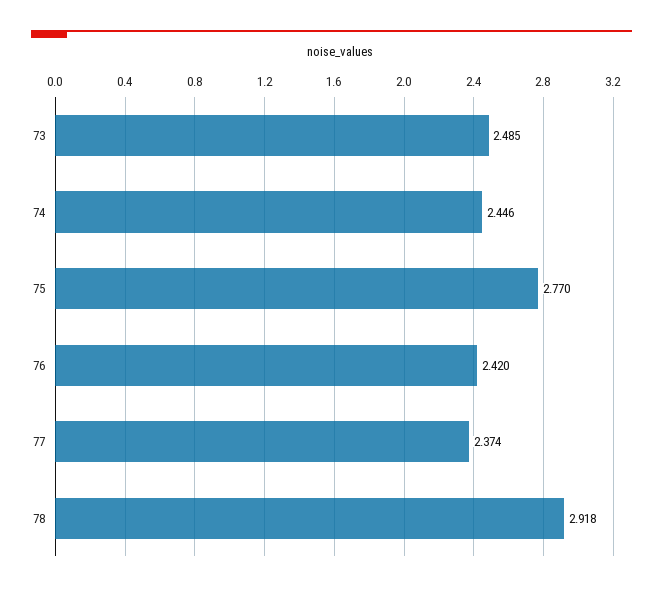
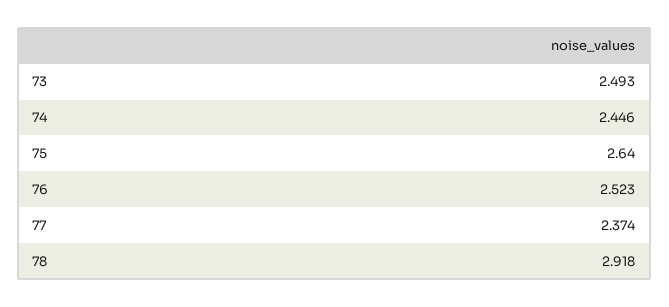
  {
-   "73": 2.485,
+   "73": 2.493,
    "74": 2.446,
-   "75": 2.77,
+   "75": 2.64,
-   "76": 2.42,
+   "76": 2.523,
    "77": 2.374,
    "78": 2.918
  }

